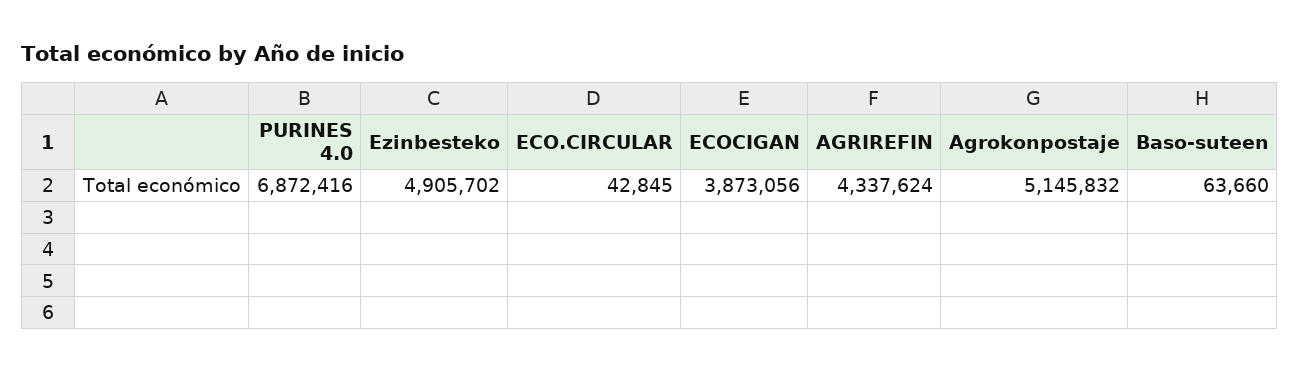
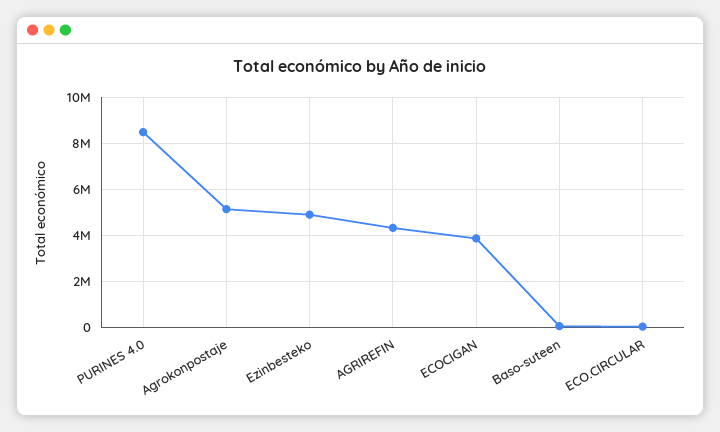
  {
-   "PURINES 4.0": 6872416,
+   "PURINES 4.0": 8500000,
    "Ezinbesteko": 4905702,
    "ECO.CIRCULAR": 42845,
    "ECOCIGAN": 3873056,
    "AGRIREFIN": 4337624,
    "Agrokonpostaje": 5145832,
    "Baso-suteen": 63660
  }

